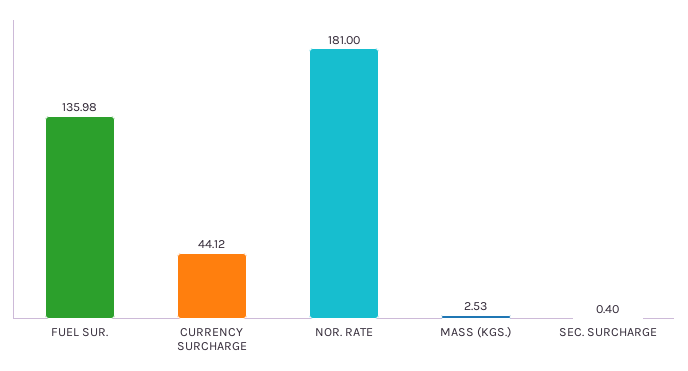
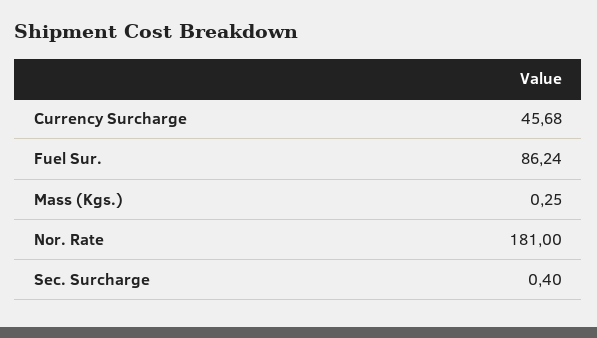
  {
-   "FUEL SUR.": 135.98,
+   "FUEL SUR.": 86.24,
-   "CURRENCY SURCHARGE": 44.12,
+   "CURRENCY SURCHARGE": 45.68,
    "NOR. RATE": 181,
-   "MASS (KGS.)": 2.53,
+   "MASS (KGS.)": 0.25,
    "SEC. SURCHARGE": 0.4
  }

